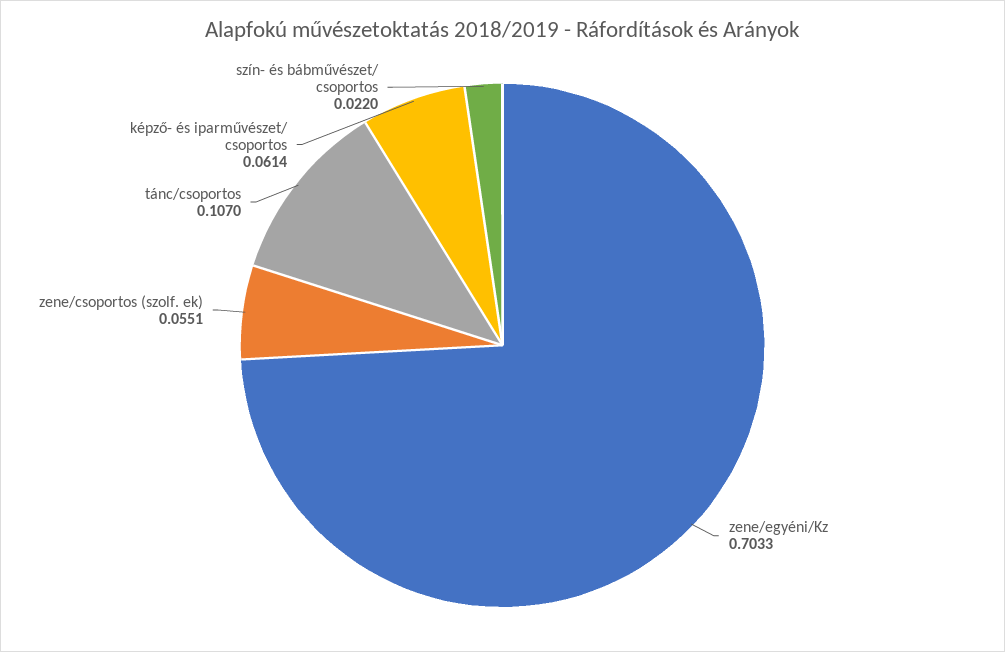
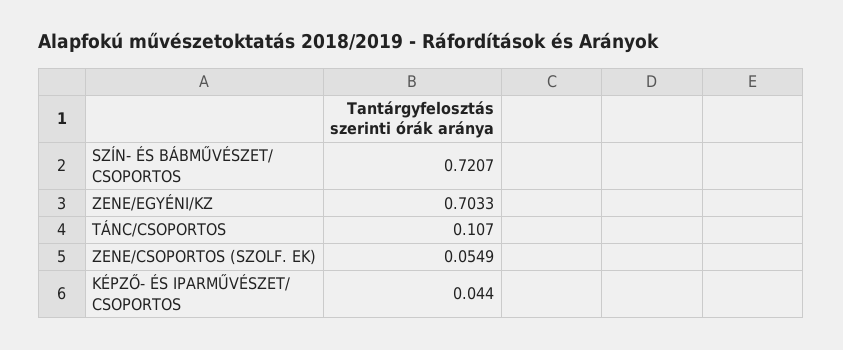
  {
    "zene/egyéni/Kz": 0.7033,
-   "zene/csoportos (szolf. ek)": 0.0551,
+   "zene/csoportos (szolf. ek)": 0.0549,
    "tánc/csoportos": 0.107,
-   "képző- és iparművészet/ csoportos": 0.0614,
+   "képző- és iparművészet/ csoportos": 0.044,
-   "szín- és bábművészet/ csoportos": 0.022
+   "szín- és bábművészet/ csoportos": 0.7207
  }

